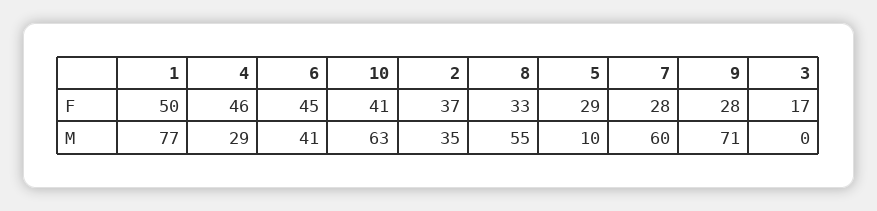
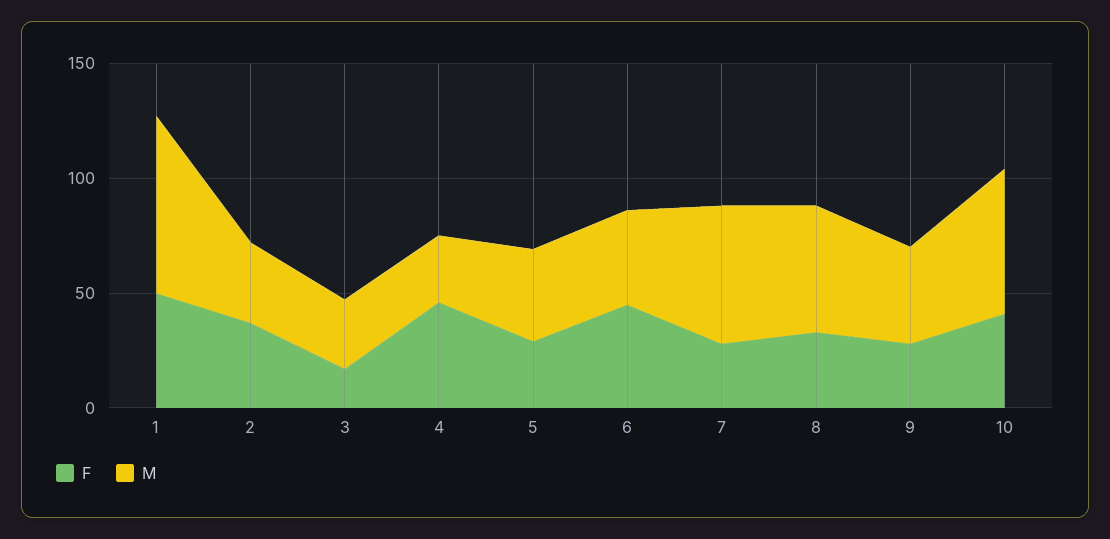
  {
    "F": {
      "1": 50,
      "4": 46,
      "6": 45,
      "10": 41,
      "2": 37,
      "8": 33,
      "5": 29,
      "7": 28,
      "9": 28,
      "3": 17
    },
    "M": {
      "1": 77,
      "4": 29,
      "6": 41,
      "10": 63,
      "2": 35,
      "8": 55,
-     "5": 10,
+     "5": 40,
      "7": 60,
-     "9": 71,
+     "9": 40,
-     "3": 0
+     "3": 30
    }
  }

